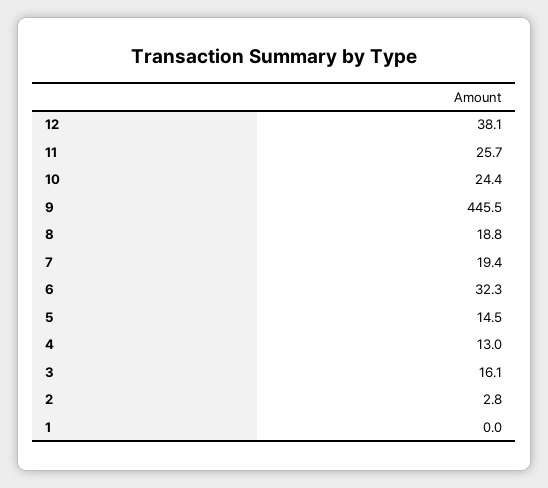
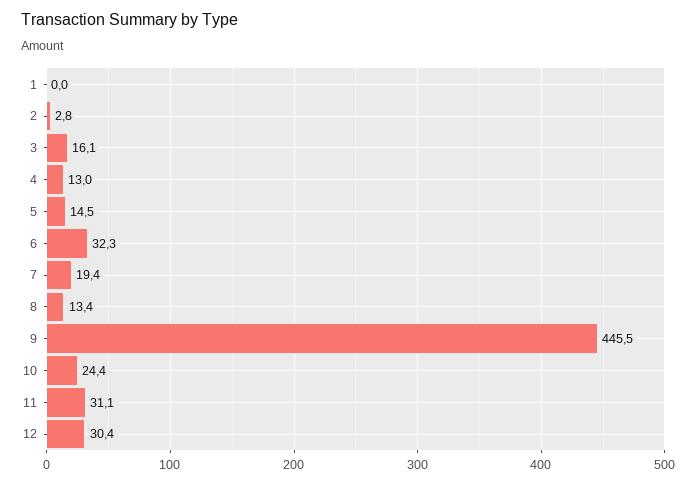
  {
-   "12": 38.1,
+   "12": 30.4,
-   "11": 25.7,
+   "11": 31.1,
    "10": 24.4,
    "9": 445.5,
-   "8": 18.8,
+   "8": 13.4,
    "7": 19.4,
    "6": 32.3,
    "5": 14.5,
    "4": 13,
    "3": 16.1,
    "2": 2.8,
    "1": 0
  }

